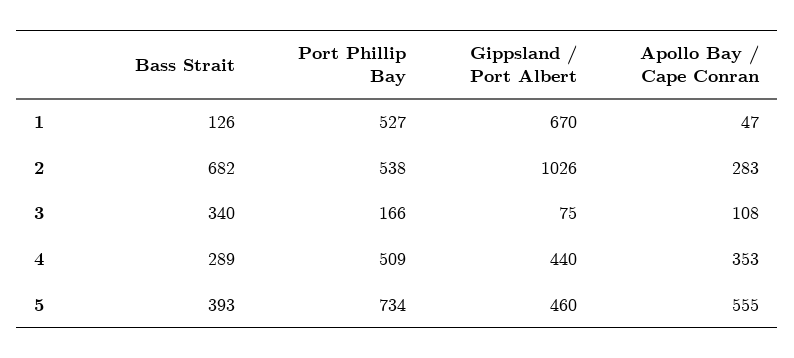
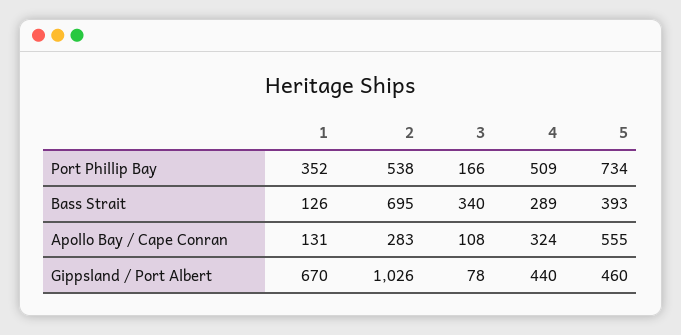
  {
    "Bass Strait": {
      "1": 126,
-     "2": 682,
+     "2": 695,
      "3": 340,
      "4": 289,
      "5": 393
    },
    "Port Phillip Bay": {
-     "1": 527,
+     "1": 352,
      "2": 538,
      "3": 166,
      "4": 509,
      "5": 734
    },
    "Gippsland / Port Albert": {
      "1": 670,
      "2": 1026,
-     "3": 75,
+     "3": 78,
      "4": 440,
      "5": 460
    },
    "Apollo Bay / Cape Conran": {
-     "1": 47,
+     "1": 131,
      "2": 283,
      "3": 108,
-     "4": 353,
+     "4": 324,
      "5": 555
    }
  }

